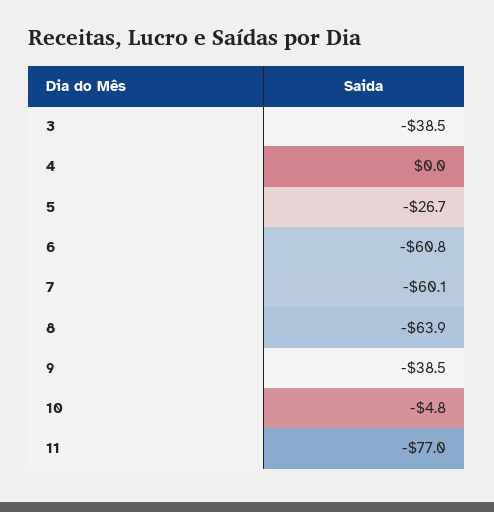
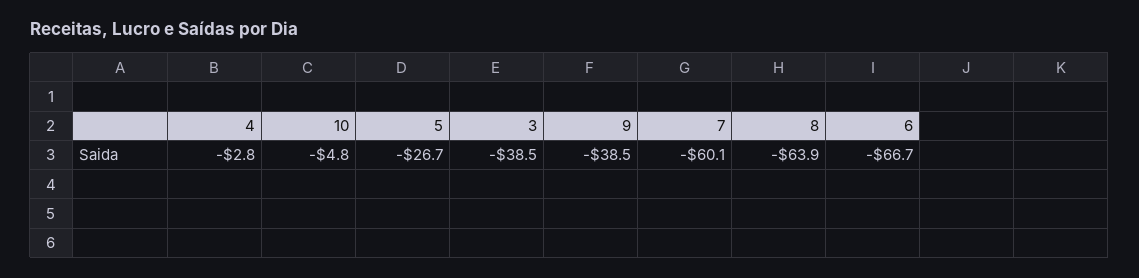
  {
    "3": -38.5,
-   "4": 0,
+   "4": -2.8,
    "5": -26.7,
-   "6": -60.8,
+   "6": -66.7,
    "7": -60.1,
    "8": -63.9,
    "9": -38.5,
-   "10": -4.8,
+   "10": -4.8
-   "11": -77
  }

